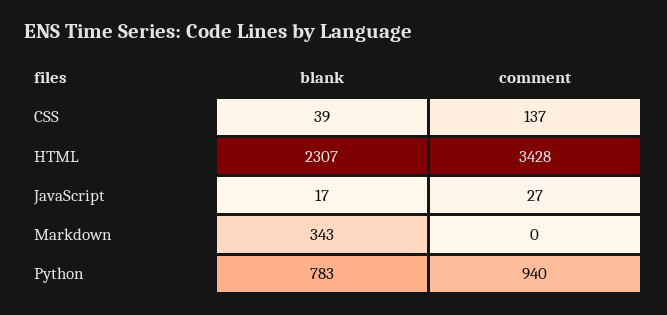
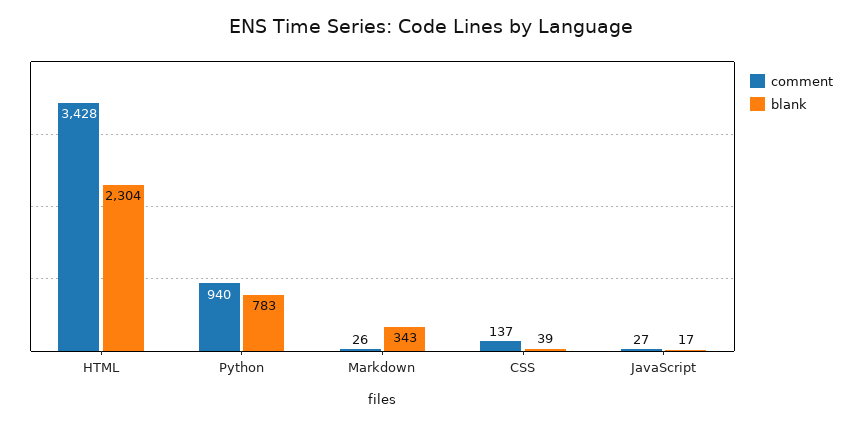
  {
    "blank": {
      "CSS": 39,
-     "HTML": 2307,
+     "HTML": 2304,
      "JavaScript": 17,
      "Markdown": 343,
      "Python": 783
    },
    "comment": {
      "CSS": 137,
      "HTML": 3428,
      "JavaScript": 27,
-     "Markdown": 0,
+     "Markdown": 26,
      "Python": 940
    }
  }

